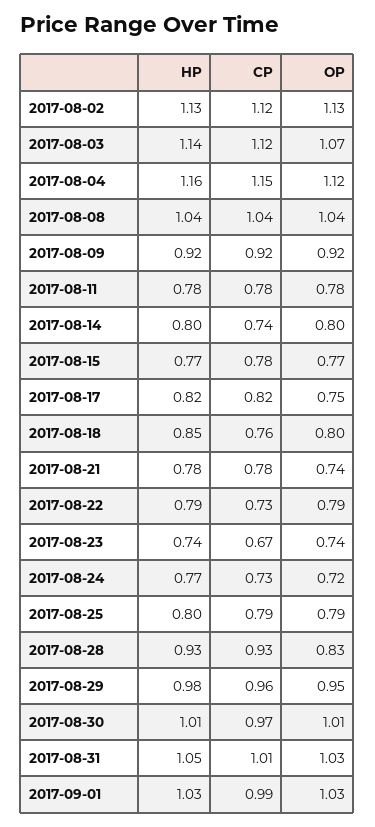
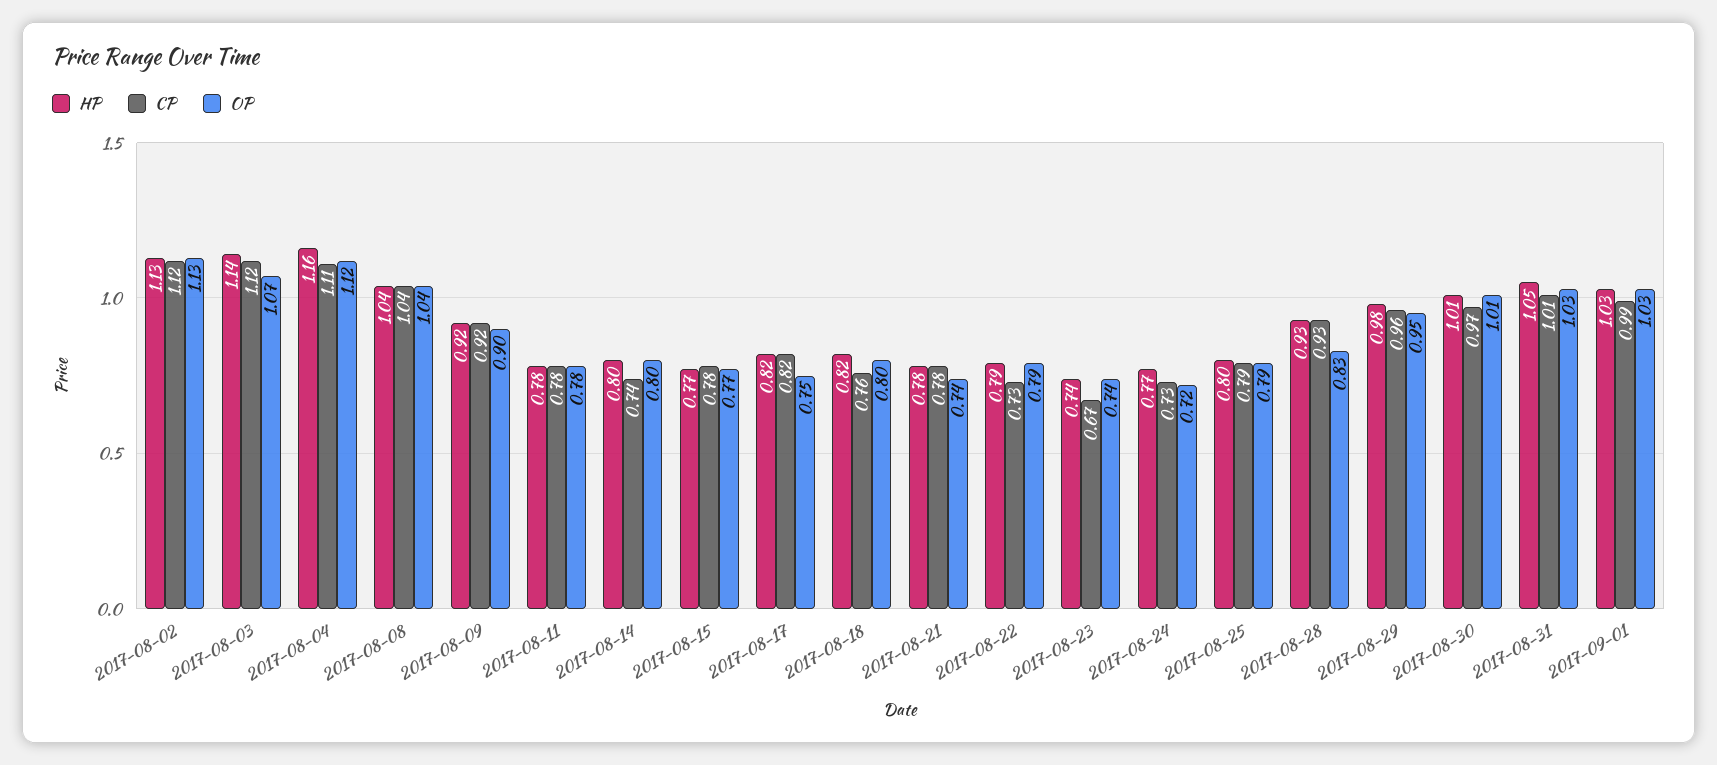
  {
    "HP": {
      "2017-08-02": 1.13,
      "2017-08-03": 1.14,
      "2017-08-04": 1.16,
      "2017-08-08": 1.04,
      "2017-08-09": 0.92,
      "2017-08-11": 0.78,
      "2017-08-14": 0.8,
      "2017-08-15": 0.77,
      "2017-08-17": 0.82,
-     "2017-08-18": 0.85,
+     "2017-08-18": 0.82,
      "2017-08-21": 0.78,
      "2017-08-22": 0.79,
      "2017-08-23": 0.74,
      "2017-08-24": 0.77,
      "2017-08-25": 0.8,
      "2017-08-28": 0.93,
      "2017-08-29": 0.98,
      "2017-08-30": 1.01,
      "2017-08-31": 1.05,
      "2017-09-01": 1.03
    },
    "CP": {
      "2017-08-02": 1.12,
      "2017-08-03": 1.12,
-     "2017-08-04": 1.15,
+     "2017-08-04": 1.11,
      "2017-08-08": 1.04,
      "2017-08-09": 0.92,
      "2017-08-11": 0.78,
      "2017-08-14": 0.74,
      "2017-08-15": 0.78,
      "2017-08-17": 0.82,
      "2017-08-18": 0.76,
      "2017-08-21": 0.78,
      "2017-08-22": 0.73,
      "2017-08-23": 0.67,
      "2017-08-24": 0.73,
      "2017-08-25": 0.79,
      "2017-08-28": 0.93,
      "2017-08-29": 0.96,
      "2017-08-30": 0.97,
      "2017-08-31": 1.01,
      "2017-09-01": 0.99
    },
    "OP": {
      "2017-08-02": 1.13,
      "2017-08-03": 1.07,
      "2017-08-04": 1.12,
      "2017-08-08": 1.04,
-     "2017-08-09": 0.92,
+     "2017-08-09": 0.9,
      "2017-08-11": 0.78,
      "2017-08-14": 0.8,
      "2017-08-15": 0.77,
      "2017-08-17": 0.75,
      "2017-08-18": 0.8,
      "2017-08-21": 0.74,
      "2017-08-22": 0.79,
      "2017-08-23": 0.74,
      "2017-08-24": 0.72,
      "2017-08-25": 0.79,
      "2017-08-28": 0.83,
      "2017-08-29": 0.95,
      "2017-08-30": 1.01,
      "2017-08-31": 1.03,
      "2017-09-01": 1.03
    }
  }

